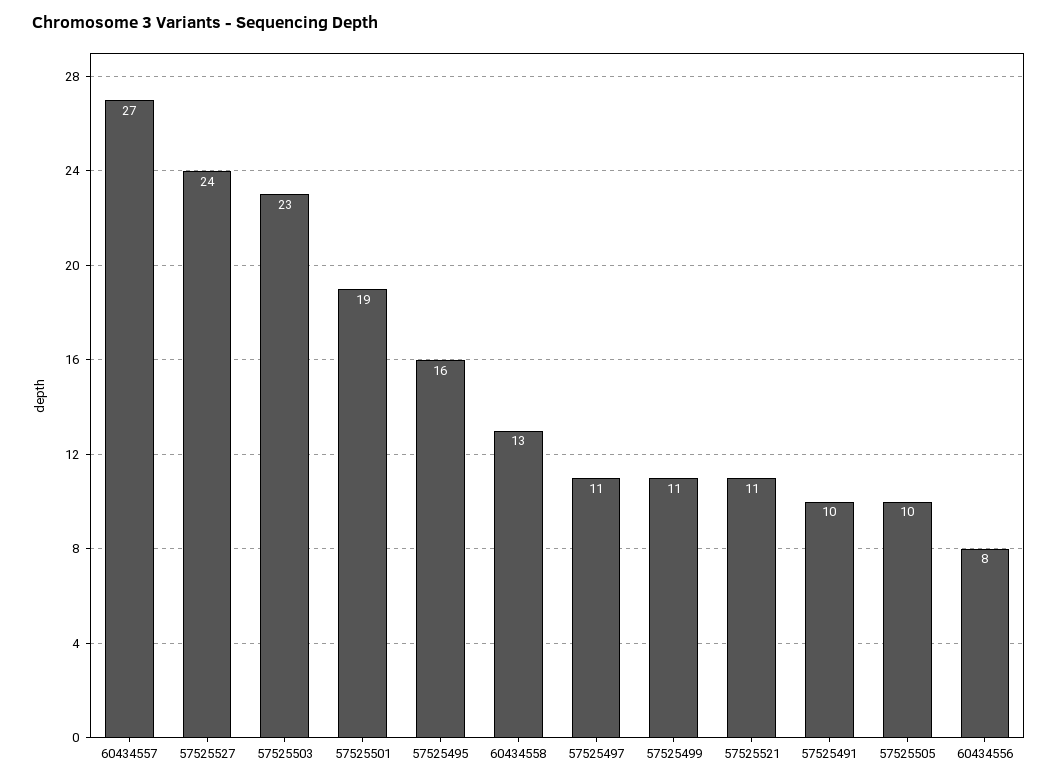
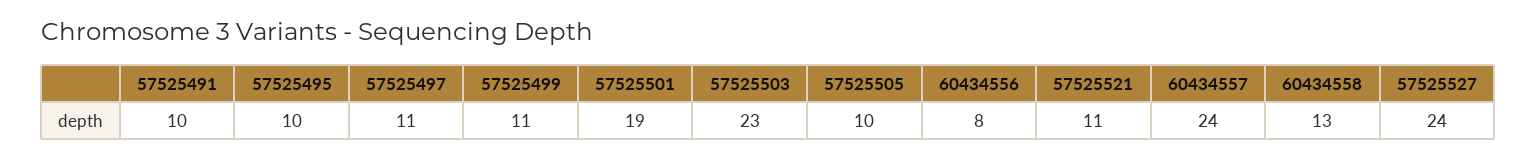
  {
-   "60434557": 27,
+   "60434557": 24,
    "57525527": 24,
    "57525503": 23,
    "57525501": 19,
-   "57525495": 16,
+   "57525495": 10,
    "60434558": 13,
    "57525497": 11,
    "57525499": 11,
    "57525521": 11,
    "57525491": 10,
    "57525505": 10,
    "60434556": 8
  }

